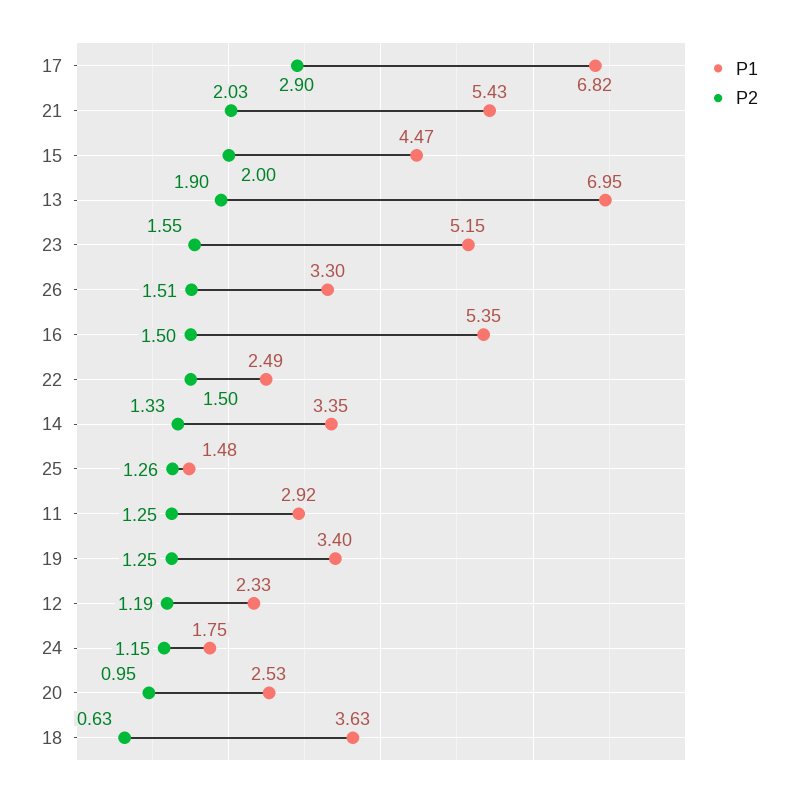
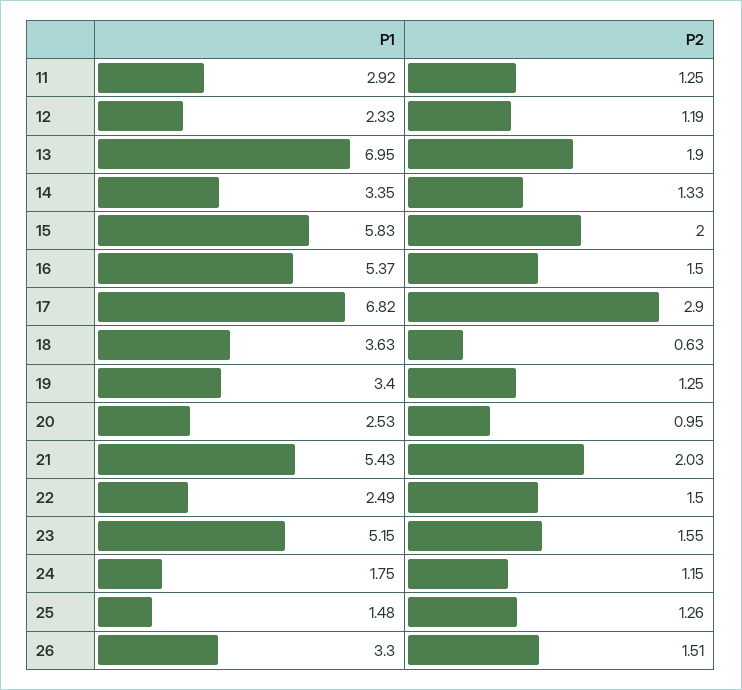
  {
    "P1": {
      "17": 6.82,
      "21": 5.43,
-     "15": 4.47,
+     "15": 5.83,
      "13": 6.95,
      "23": 5.15,
      "26": 3.3,
-     "16": 5.35,
+     "16": 5.37,
      "22": 2.49,
      "14": 3.35,
      "25": 1.48,
      "11": 2.92,
      "19": 3.4,
      "12": 2.33,
      "24": 1.75,
      "20": 2.53,
      "18": 3.63
    },
    "P2": {
      "17": 2.9,
      "21": 2.03,
      "15": 2,
      "13": 1.9,
      "23": 1.55,
      "26": 1.51,
      "16": 1.5,
      "22": 1.5,
      "14": 1.33,
      "25": 1.26,
      "11": 1.25,
      "19": 1.25,
      "12": 1.19,
      "24": 1.15,
      "20": 0.95,
      "18": 0.63
    }
  }

